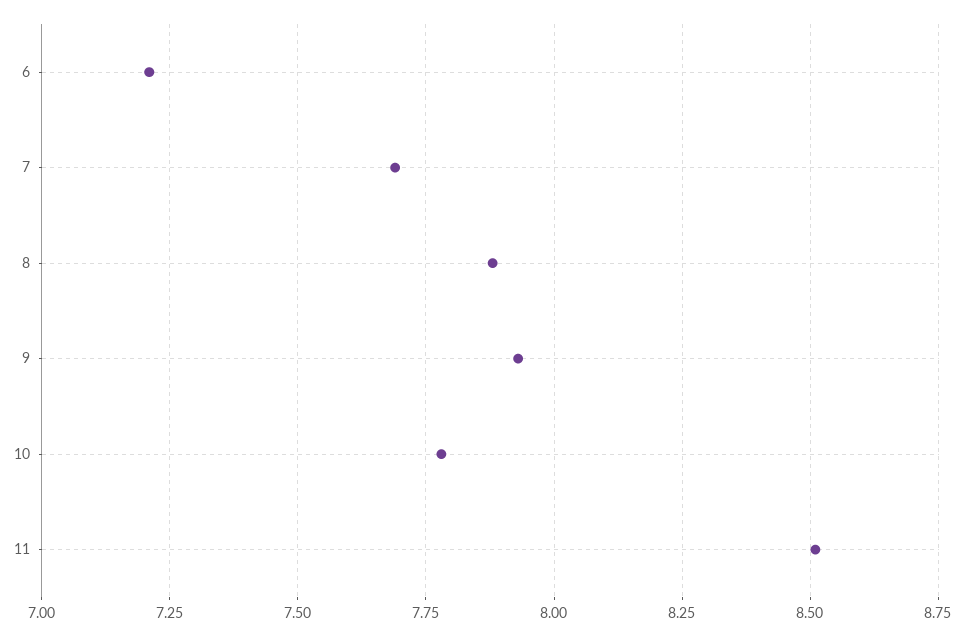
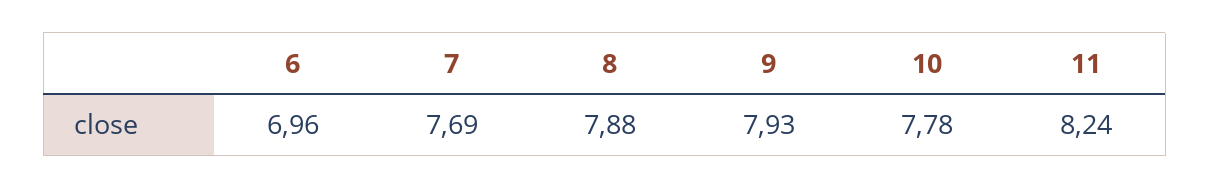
  {
-   "6": 7.2,
+   "6": 6.96,
    "7": 7.69,
    "8": 7.88,
    "9": 7.93,
    "10": 7.78,
-   "11": 8.5
+   "11": 8.24
  }

